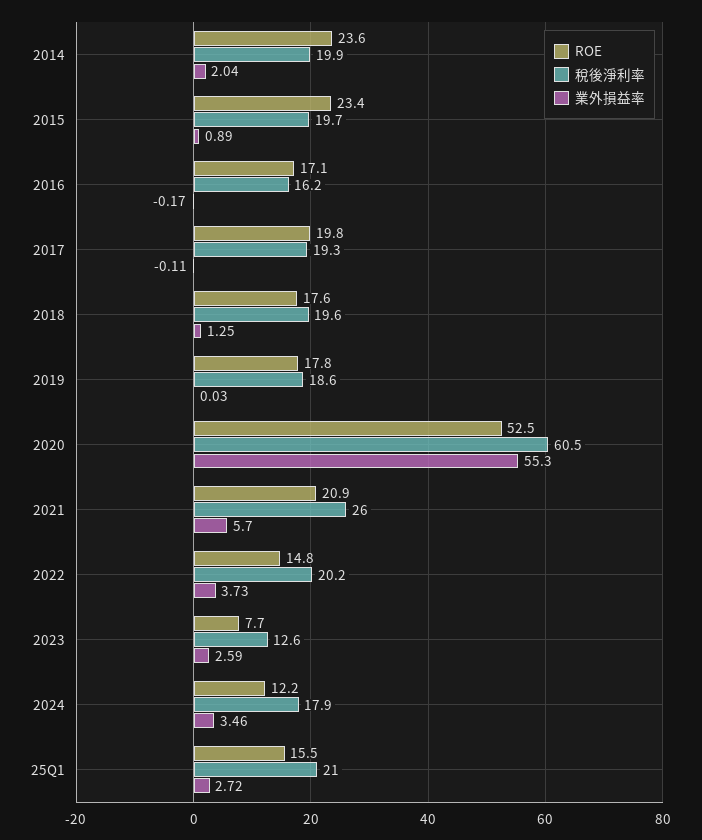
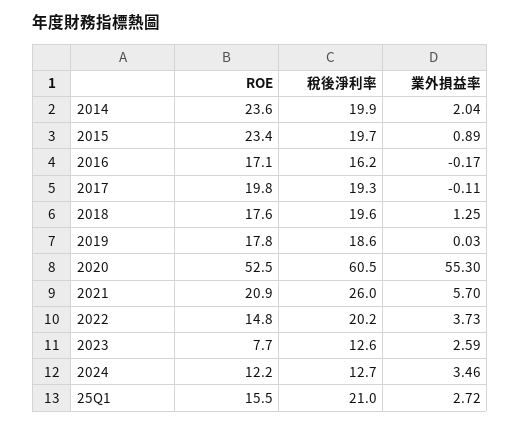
  {
    "ROE": {
      "2014": 23.6,
      "2015": 23.4,
      "2016": 17.1,
      "2017": 19.8,
      "2018": 17.6,
      "2019": 17.8,
      "2020": 52.5,
      "2021": 20.9,
      "2022": 14.8,
      "2023": 7.7,
      "2024": 12.2,
      "25Q1": 15.5
    },
    "稅後淨利率": {
      "2014": 19.9,
      "2015": 19.7,
      "2016": 16.2,
      "2017": 19.3,
      "2018": 19.6,
      "2019": 18.6,
      "2020": 60.5,
      "2021": 26,
      "2022": 20.2,
      "2023": 12.6,
-     "2024": 17.9,
+     "2024": 12.7,
      "25Q1": 21
    },
    "業外損益率": {
      "2014": 2.04,
      "2015": 0.89,
      "2016": -0.17,
      "2017": -0.11,
      "2018": 1.25,
      "2019": 0.03,
      "2020": 55.3,
      "2021": 5.7,
      "2022": 3.73,
      "2023": 2.59,
      "2024": 3.46,
      "25Q1": 2.72
    }
  }

